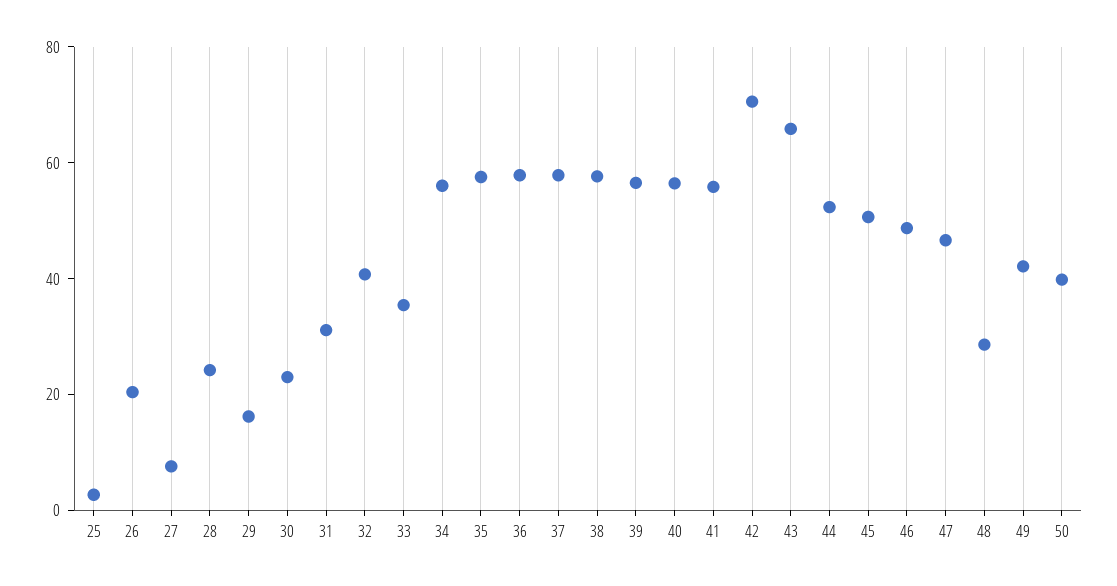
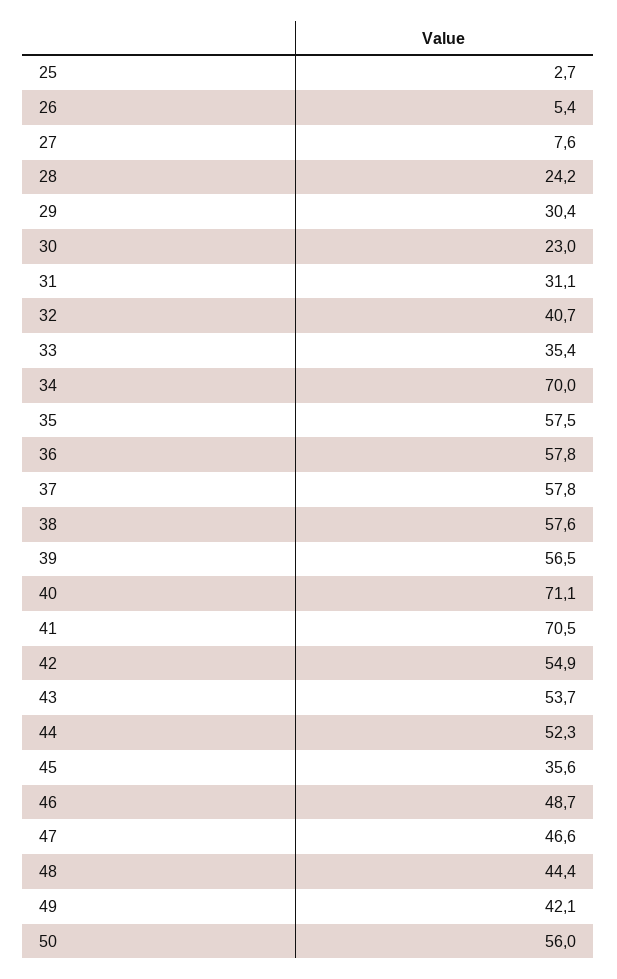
  {
    "25": 2.7,
-   "26": 20,
+   "26": 5.4,
    "27": 7.6,
    "28": 24.2,
-   "29": 15,
+   "29": 30.4,
    "30": 23,
    "31": 31.1,
    "32": 40.7,
    "33": 35.4,
-   "34": 55,
+   "34": 70,
    "35": 57.5,
    "36": 57.8,
    "37": 57.8,
    "38": 57.6,
    "39": 56.5,
-   "40": 55,
+   "40": 71.1,
-   "41": 55,
+   "41": 70.5,
-   "42": 70,
+   "42": 54.9,
-   "43": 65,
+   "43": 53.7,
    "44": 52.3,
-   "45": 50,
+   "45": 35.6,
    "46": 48.7,
    "47": 46.6,
-   "48": 30,
+   "48": 44.4,
    "49": 42.1,
-   "50": 40
+   "50": 56
  }

